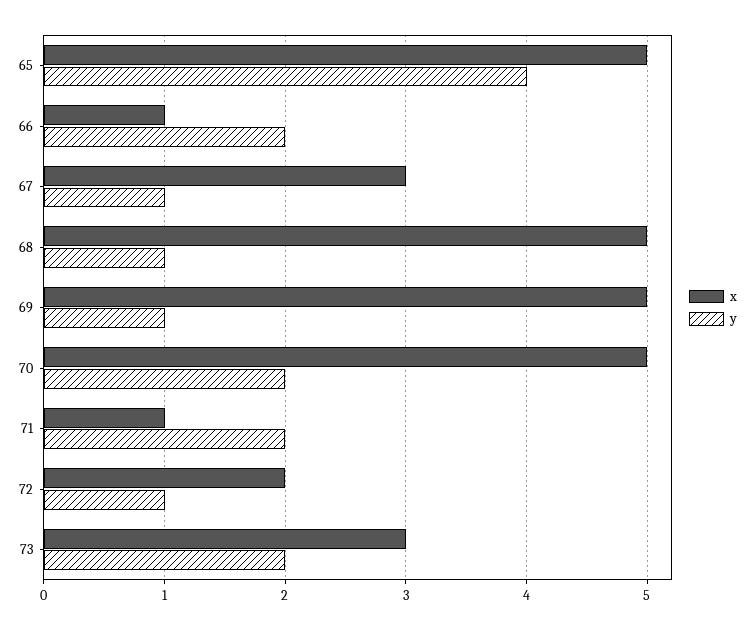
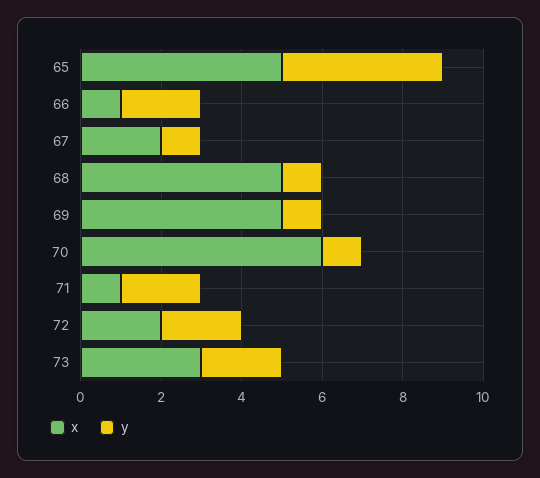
  {
    "x": {
      "65": 5,
      "66": 1,
-     "67": 3,
+     "67": 2,
      "68": 5,
      "69": 5,
-     "70": 5,
+     "70": 6,
      "71": 1,
      "72": 2,
      "73": 3
    },
    "y": {
      "65": 4,
      "66": 2,
      "67": 1,
      "68": 1,
      "69": 1,
-     "70": 2,
+     "70": 1,
      "71": 2,
-     "72": 1,
+     "72": 2,
      "73": 2
    }
  }

